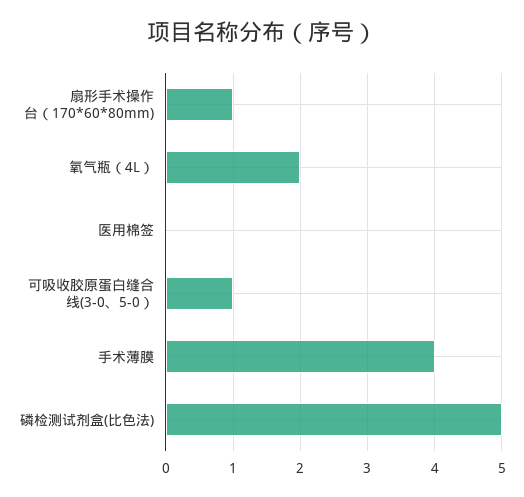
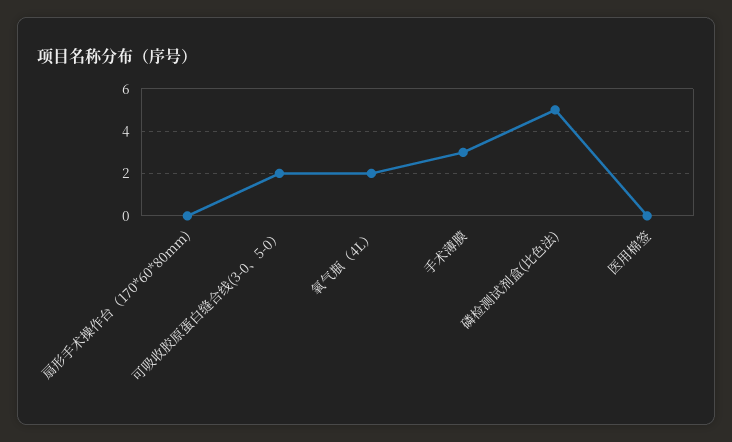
  {
-   "扇形手术操作台（170*60*80mm)": 1,
+   "扇形手术操作台（170*60*80mm)": 0,
    "氧气瓶（4L）": 2,
    "医用棉签": 0,
-   "可吸收胶原蛋白缝合线(3-0、5-0）": 1,
+   "可吸收胶原蛋白缝合线(3-0、5-0）": 2,
-   "手术薄膜": 4,
+   "手术薄膜": 3,
    "磷检测试剂盒(比色法)": 5
  }

